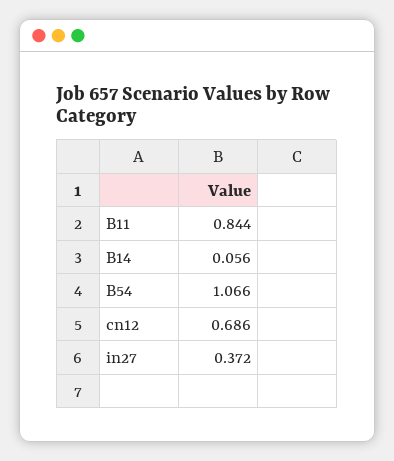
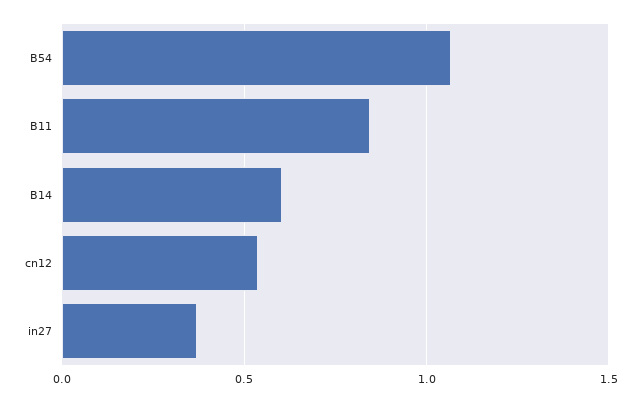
  {
    "B11": 0.844,
-   "B14": 0.056,
+   "B14": 0.6,
    "B54": 1.066,
-   "cn12": 0.686,
+   "cn12": 0.55,
    "in27": 0.372
  }

